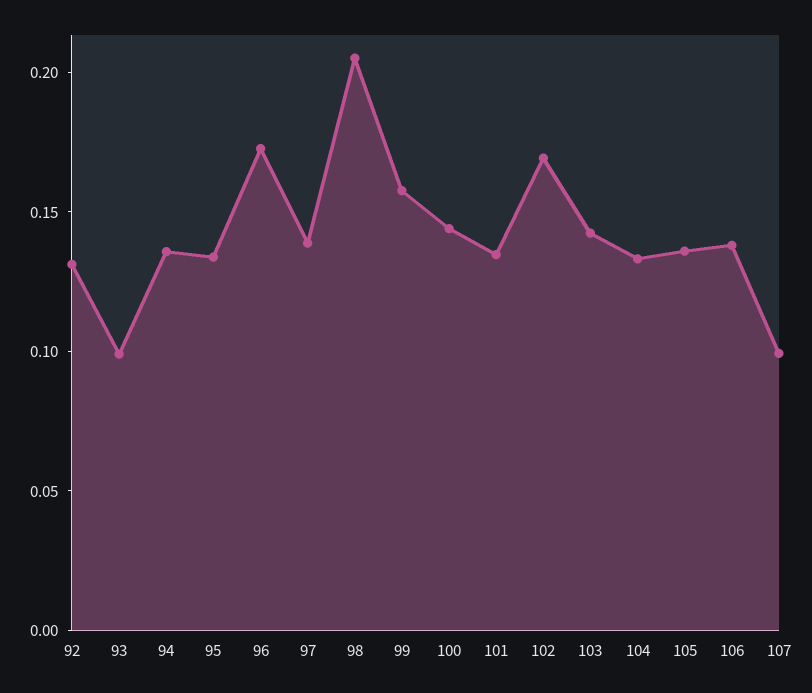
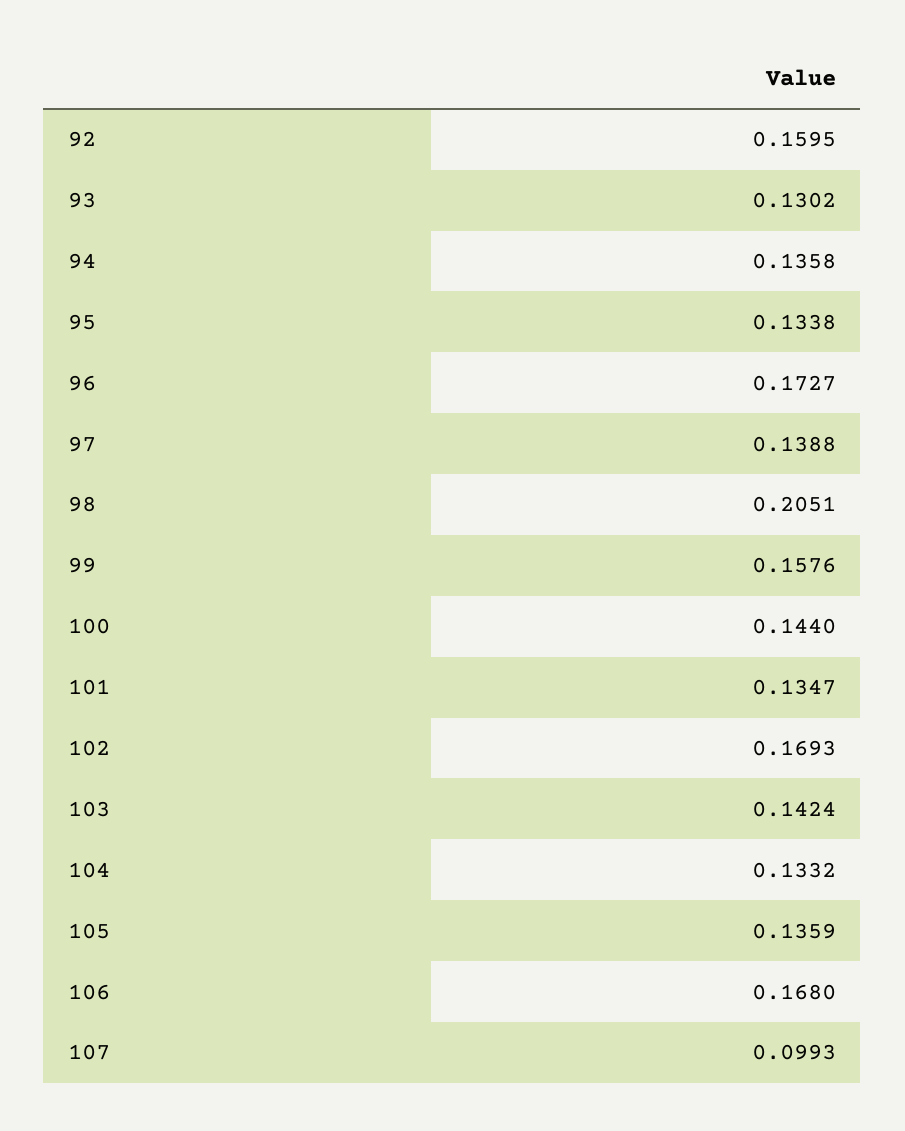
  {
-   "92": 0.13,
+   "92": 0.1595,
-   "93": 0.1,
+   "93": 0.1302,
    "94": 0.1358,
    "95": 0.1338,
    "96": 0.1727,
    "97": 0.1388,
    "98": 0.2051,
    "99": 0.1576,
    "100": 0.144,
    "101": 0.1347,
    "102": 0.1693,
    "103": 0.1424,
    "104": 0.1332,
    "105": 0.1359,
-   "106": 0.14,
+   "106": 0.168,
    "107": 0.0993
  }

